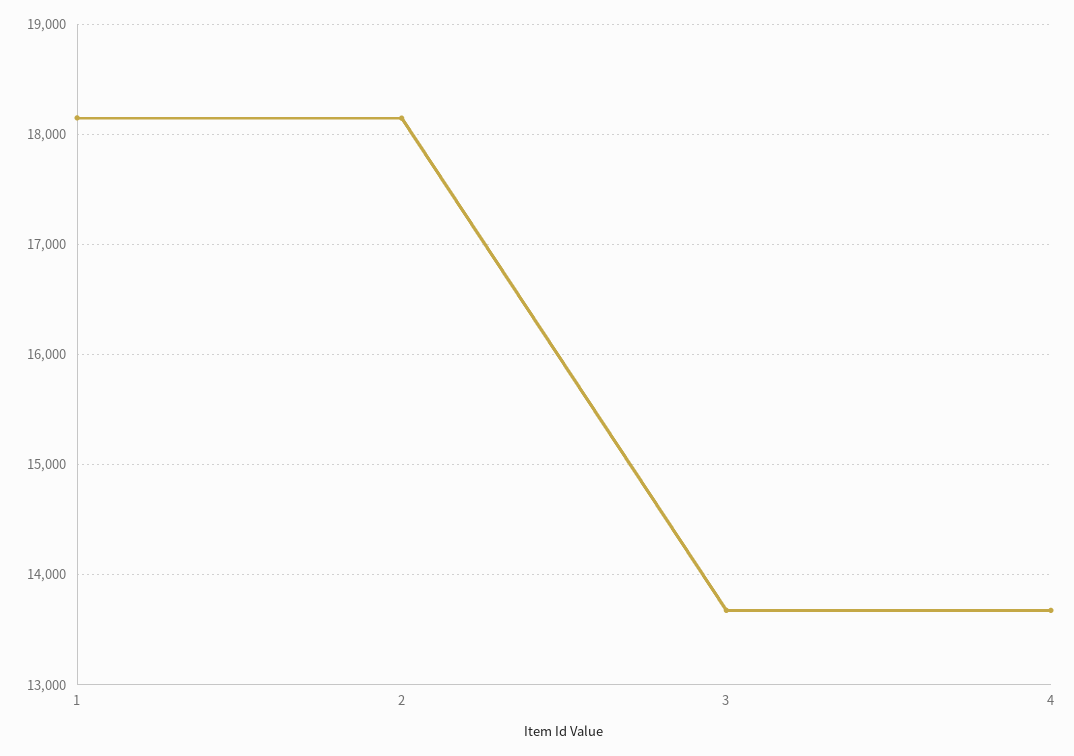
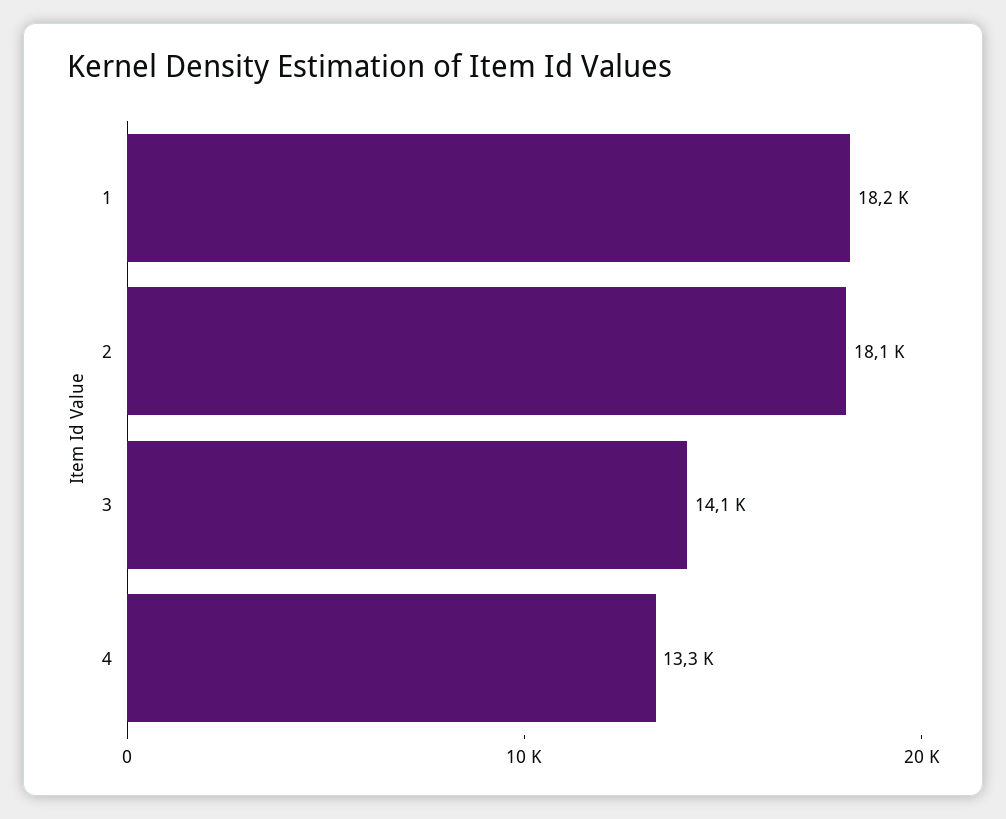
  {
    "1": 18200,
    "2": 18100,
-   "3": 13700,
+   "3": 14100,
-   "4": 13700
+   "4": 13300
  }

